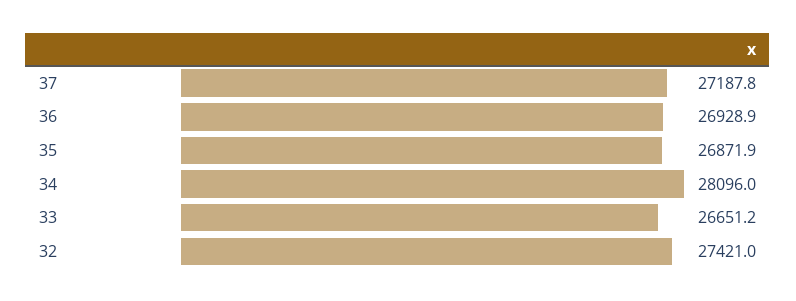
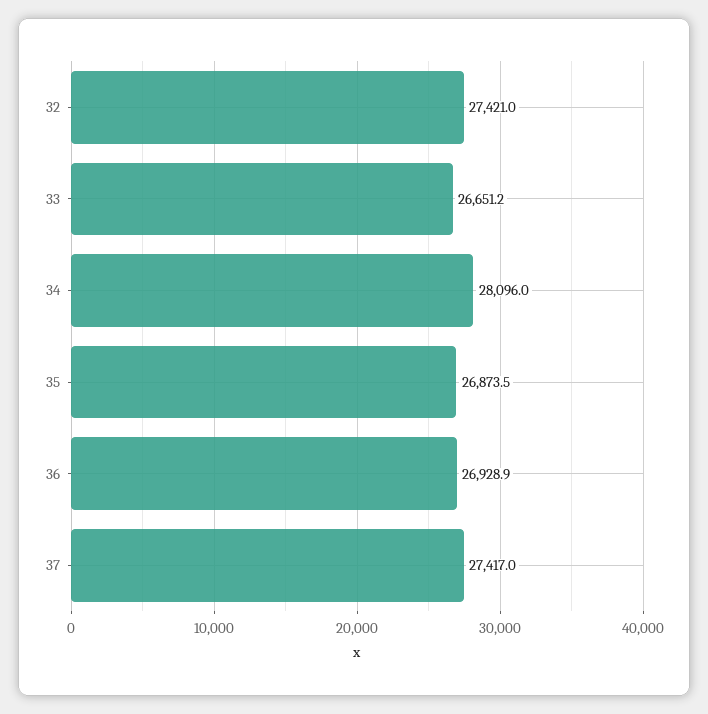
  {
-   "37": 27187.8,
+   "37": 27417,
    "36": 26928.9,
-   "35": 26871.9,
+   "35": 26873.5,
    "34": 28096,
    "33": 26651.2,
    "32": 27421
  }

